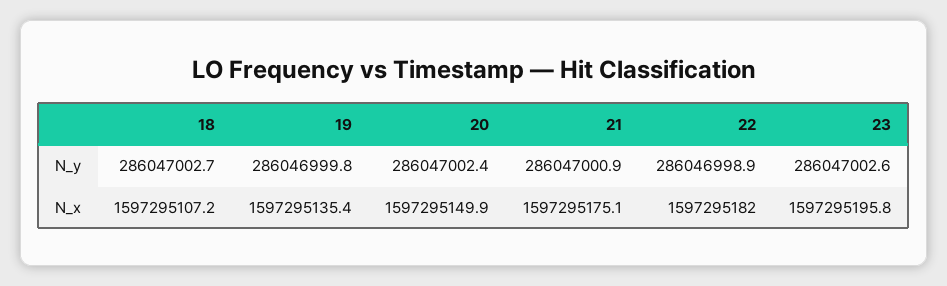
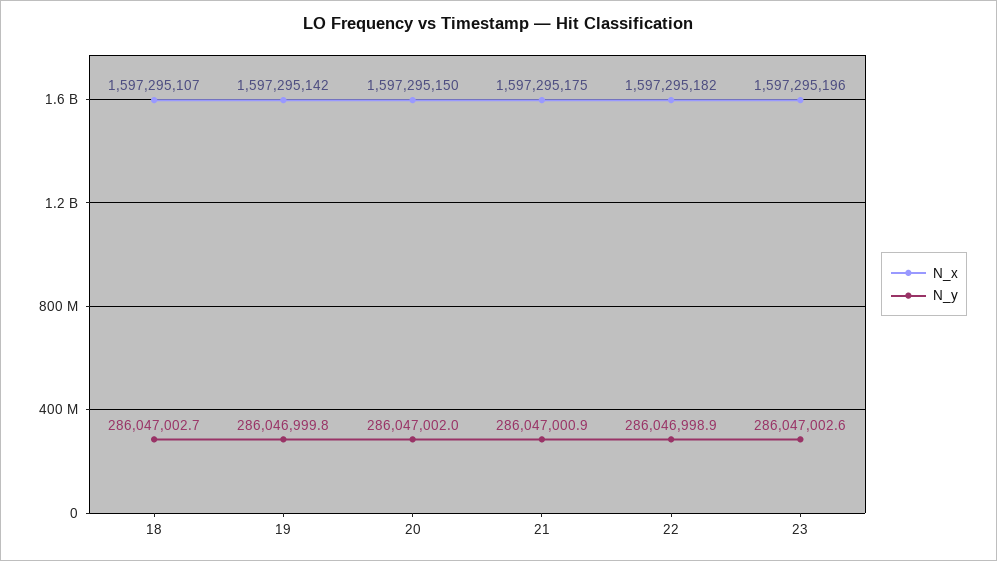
  {
    "N_y": {
      "18": 286047002.7,
      "19": 286046999.8,
-     "20": 286047002.4,
+     "20": 286047002,
      "21": 286047000.9,
      "22": 286046998.9,
      "23": 286047002.6
    },
    "N_x": {
      "18": 1597295107.2,
-     "19": 1597295135.4,
+     "19": 1597295142,
      "20": 1597295149.9,
      "21": 1597295175.1,
      "22": 1597295182,
      "23": 1597295195.8
    }
  }

